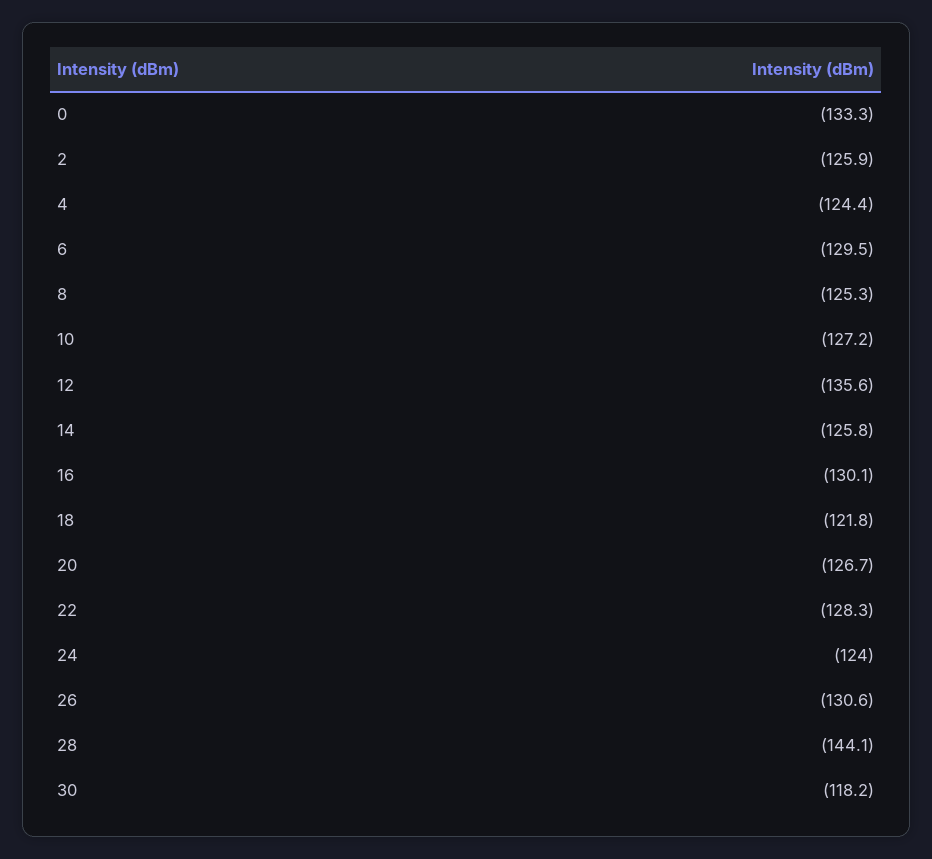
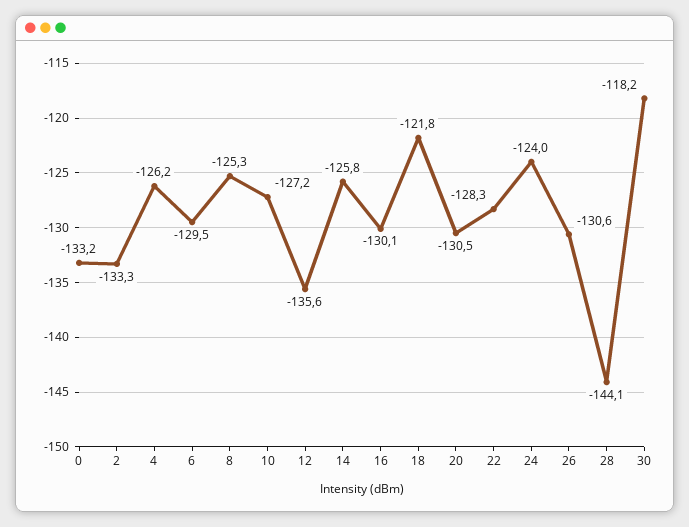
  {
-   "0": -133.3,
+   "0": -133.2,
-   "2": -125.9,
+   "2": -133.3,
-   "4": -124.4,
+   "4": -126.2,
    "6": -129.5,
    "8": -125.3,
    "10": -127.2,
    "12": -135.6,
    "14": -125.8,
    "16": -130.1,
    "18": -121.8,
-   "20": -126.7,
+   "20": -130.5,
    "22": -128.3,
    "24": -124,
    "26": -130.6,
    "28": -144.1,
    "30": -118.2
  }

